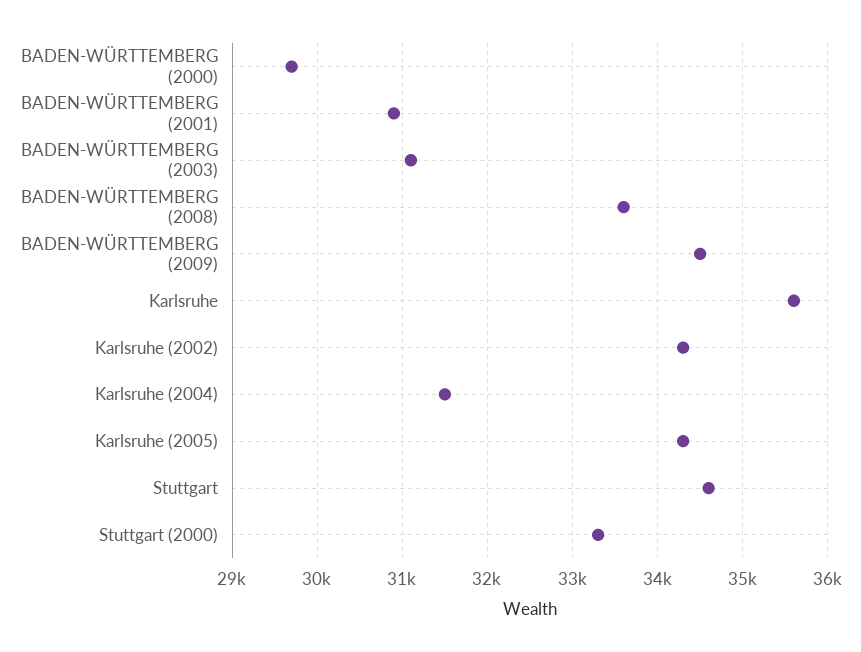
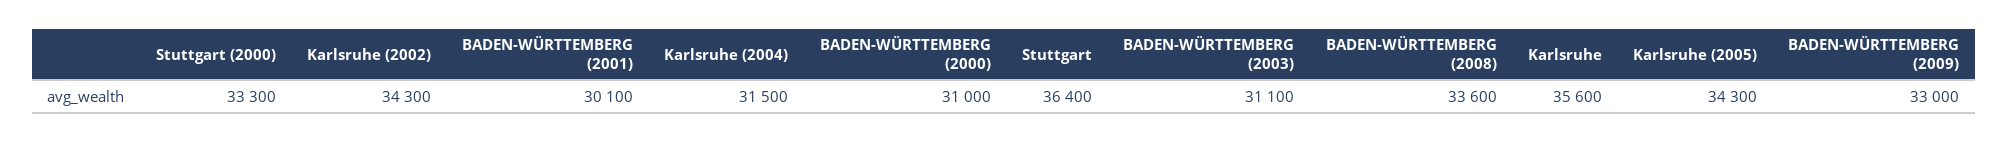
  {
-   "BADEN-WÜRTTEMBERG (2000)": 29700,
+   "BADEN-WÜRTTEMBERG (2000)": 31000,
-   "BADEN-WÜRTTEMBERG (2001)": 30900,
+   "BADEN-WÜRTTEMBERG (2001)": 30100,
    "BADEN-WÜRTTEMBERG (2003)": 31100,
    "BADEN-WÜRTTEMBERG (2008)": 33600,
-   "BADEN-WÜRTTEMBERG (2009)": 34500,
+   "BADEN-WÜRTTEMBERG (2009)": 33000,
    "Karlsruhe": 35600,
    "Karlsruhe (2002)": 34300,
    "Karlsruhe (2004)": 31500,
    "Karlsruhe (2005)": 34300,
-   "Stuttgart": 34600,
+   "Stuttgart": 36400,
    "Stuttgart (2000)": 33300
  }

